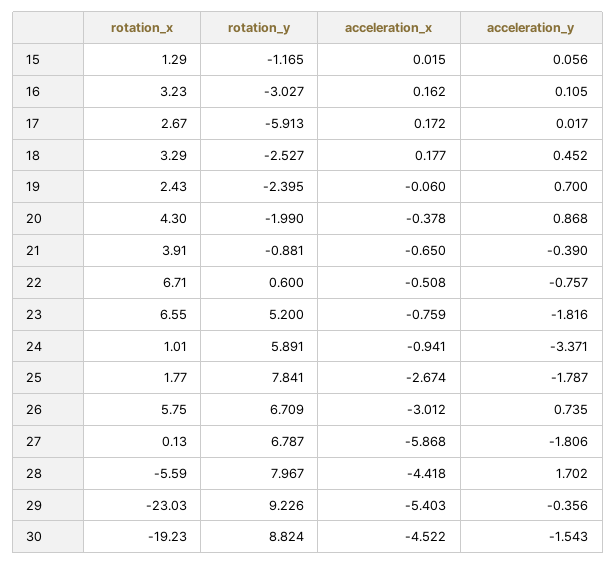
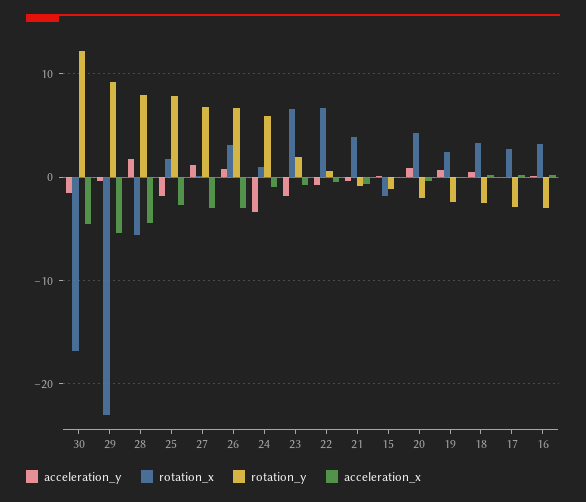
  {
    "rotation_x": {
-     "15": 1.29,
+     "15": -2,
      "16": 3.23,
      "17": 2.67,
      "18": 3.29,
      "19": 2.43,
      "20": 4.3,
      "21": 3.91,
      "22": 6.71,
      "23": 6.55,
      "24": 1.01,
      "25": 1.77,
-     "26": 5.75,
+     "26": 3,
      "27": 0.13,
      "28": -5.59,
      "29": -23.03,
-     "30": -19.23
+     "30": -17
    },
    "rotation_y": {
      "15": -1.165,
      "16": -3.027,
-     "17": -5.913,
+     "17": -3,
      "18": -2.527,
      "19": -2.395,
      "20": -1.99,
      "21": -0.881,
      "22": 0.6,
-     "23": 5.2,
+     "23": 2,
      "24": 5.891,
      "25": 7.841,
      "26": 6.709,
      "27": 6.787,
      "28": 7.967,
      "29": 9.226,
-     "30": 8.824
+     "30": 12
    },
    "acceleration_x": {
      "15": 0.015,
      "16": 0.162,
      "17": 0.172,
      "18": 0.177,
      "19": -0.06,
      "20": -0.378,
      "21": -0.65,
      "22": -0.508,
      "23": -0.759,
      "24": -0.941,
      "25": -2.674,
      "26": -3.012,
-     "27": -5.868,
+     "27": -3,
      "28": -4.418,
      "29": -5.403,
      "30": -4.522
    },
    "acceleration_y": {
      "15": 0.056,
      "16": 0.105,
      "17": 0.017,
      "18": 0.452,
      "19": 0.7,
      "20": 0.868,
      "21": -0.39,
      "22": -0.757,
      "23": -1.816,
      "24": -3.371,
      "25": -1.787,
      "26": 0.735,
-     "27": -1.806,
+     "27": 1,
      "28": 1.702,
      "29": -0.356,
      "30": -1.543
    }
  }

